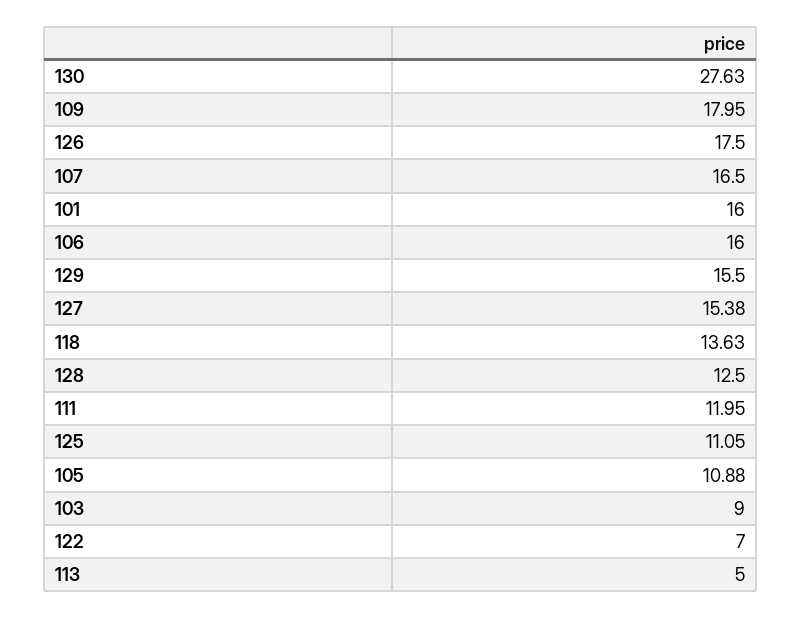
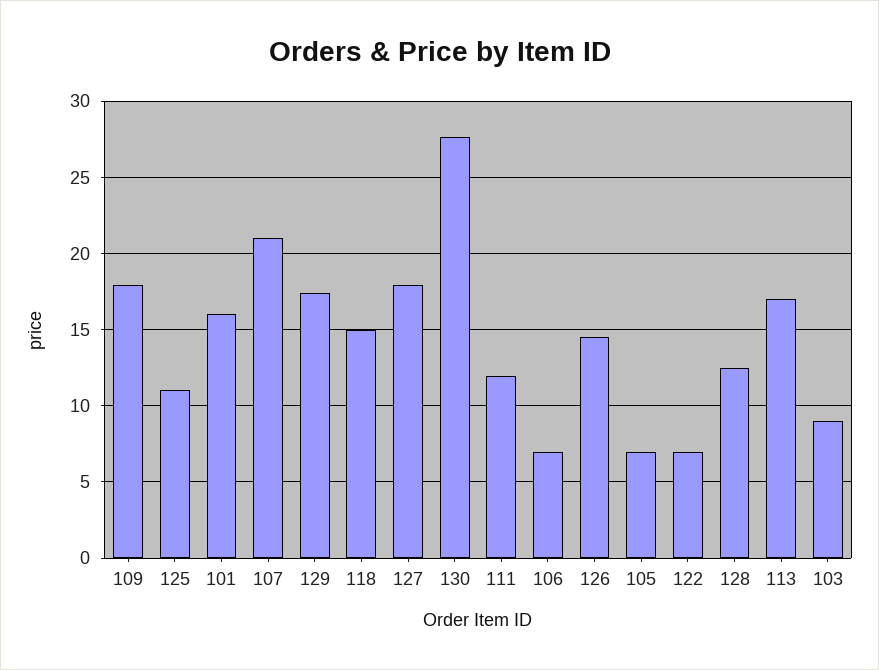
  {
    "130": 27.63,
    "109": 17.95,
-   "126": 17.5,
+   "126": 14.5,
-   "107": 16.5,
+   "107": 21,
    "101": 16,
-   "106": 16,
+   "106": 7,
-   "129": 15.5,
+   "129": 17.5,
-   "127": 15.38,
+   "127": 18,
-   "118": 13.63,
+   "118": 15,
    "128": 12.5,
    "111": 11.95,
    "125": 11.05,
-   "105": 10.88,
+   "105": 7,
    "103": 9,
    "122": 7,
-   "113": 5
+   "113": 17
  }

